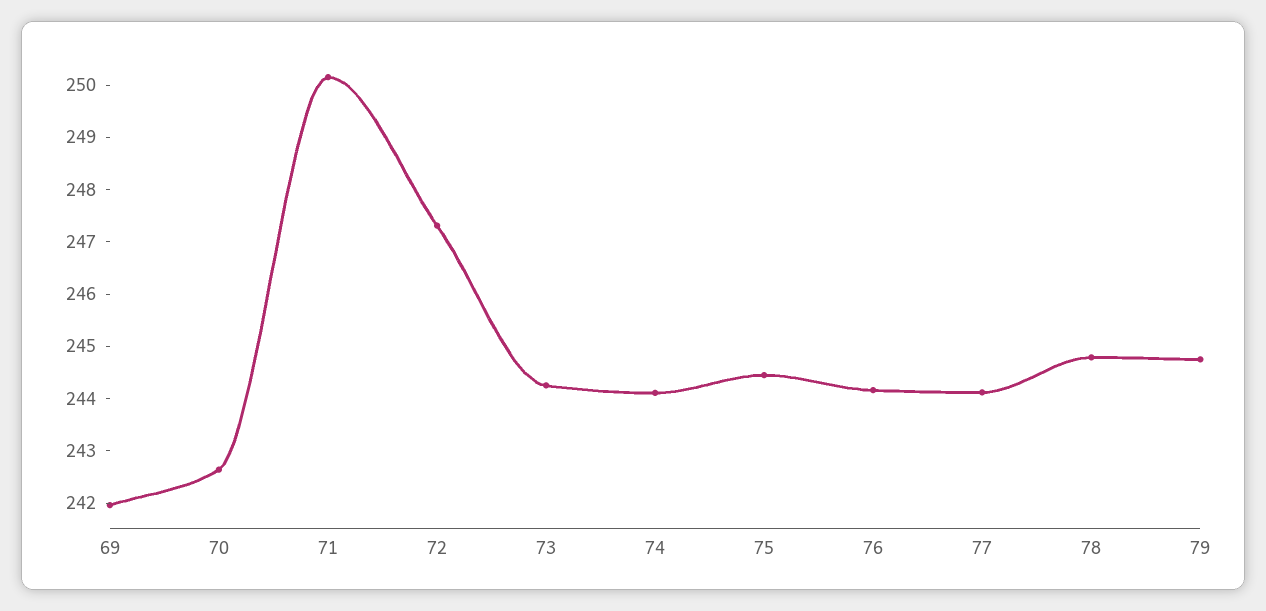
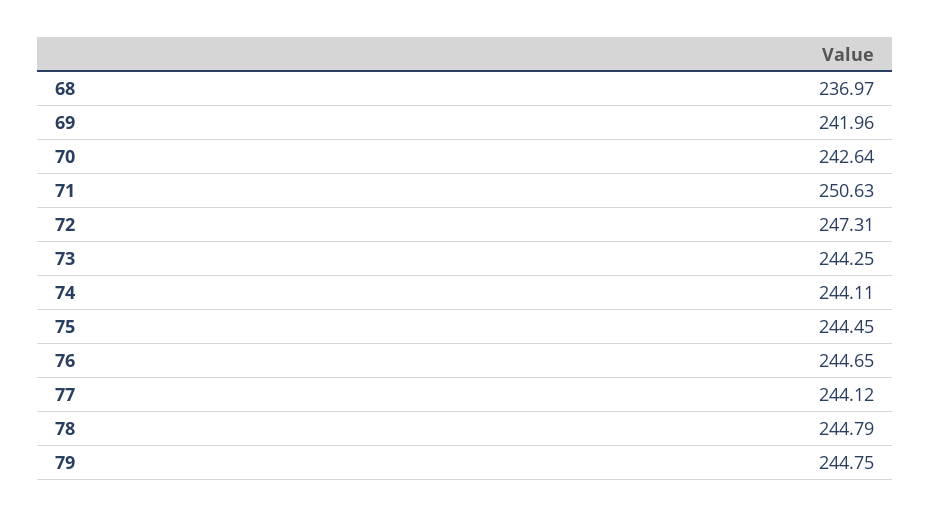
  {
    "69": 241.96,
    "70": 242.64,
-   "71": 250.2,
+   "71": 250.63,
    "72": 247.31,
    "73": 244.25,
    "74": 244.11,
    "75": 244.45,
-   "76": 244.2,
+   "76": 244.65,
    "77": 244.12,
    "78": 244.79,
-   "79": 244.75
+   "79": 244.75,
+   "68": 236.97
  }

